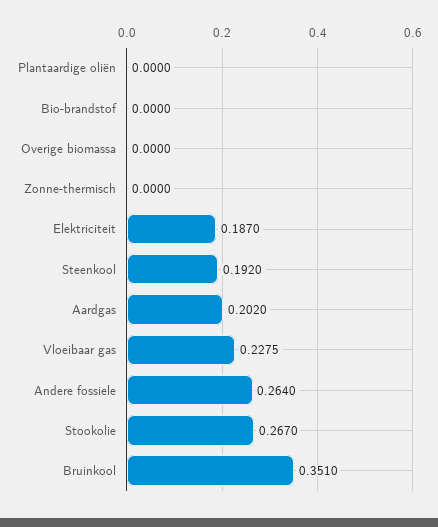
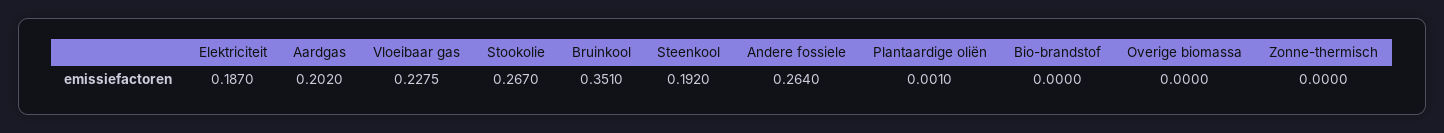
  {
-   "Plantaardige oliën": 0,
+   "Plantaardige oliën": 0.001,
    "Bio-brandstof": 0,
    "Overige biomassa": 0,
    "Zonne-thermisch": 0,
    "Elektriciteit": 0.187,
    "Steenkool": 0.192,
    "Aardgas": 0.202,
    "Vloeibaar gas": 0.2275,
    "Andere fossiele": 0.264,
    "Stookolie": 0.267,
    "Bruinkool": 0.351
  }

